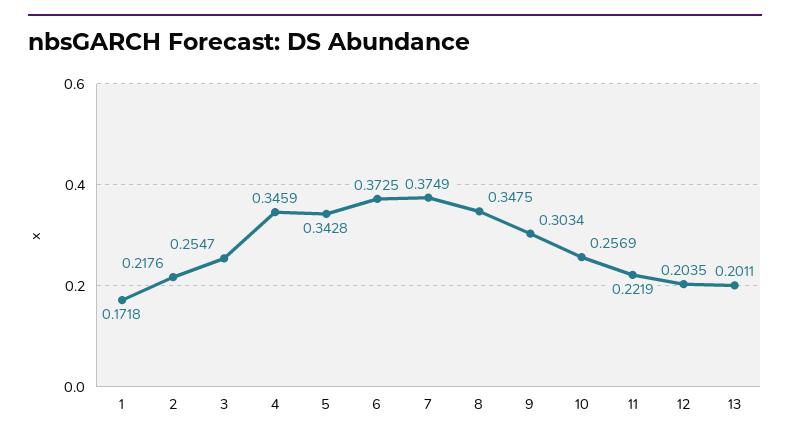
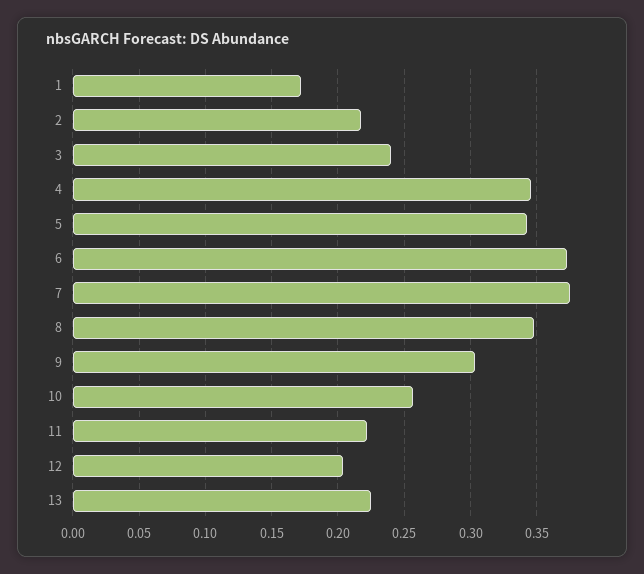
  {
    "1": 0.1718,
    "2": 0.2176,
-   "3": 0.2547,
+   "3": 0.24,
    "4": 0.3459,
    "5": 0.3428,
    "6": 0.3725,
    "7": 0.3749,
    "8": 0.3475,
    "9": 0.3034,
    "10": 0.2569,
    "11": 0.2219,
    "12": 0.2035,
-   "13": 0.2011
+   "13": 0.225
  }

